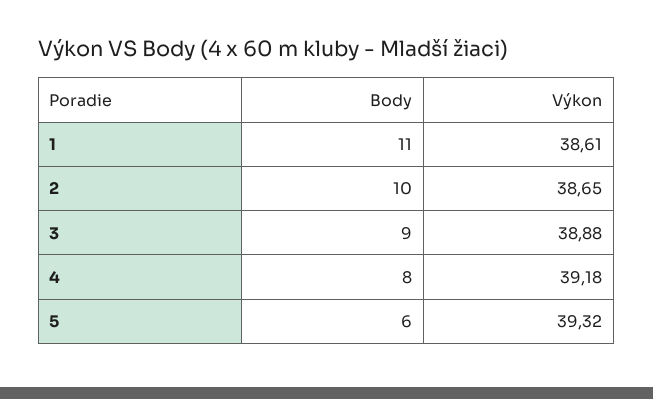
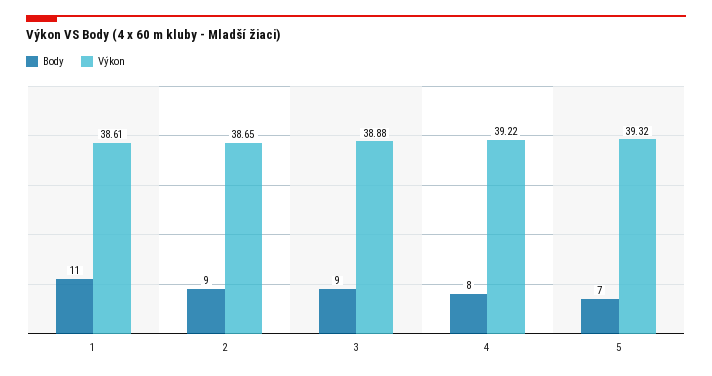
  {
    "Body": {
      "1": 11,
-     "2": 10,
+     "2": 9,
      "3": 9,
      "4": 8,
-     "5": 6
+     "5": 7
    },
    "Výkon": {
      "1": 38.61,
      "2": 38.65,
      "3": 38.88,
-     "4": 39.18,
+     "4": 39.22,
      "5": 39.32
    }
  }

